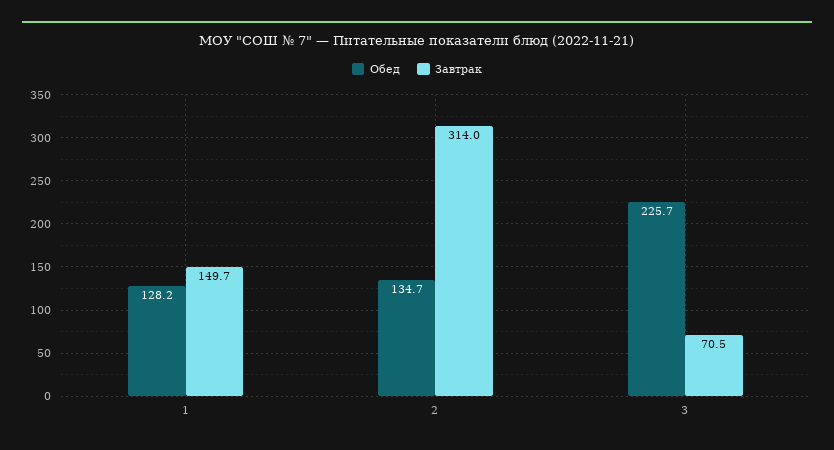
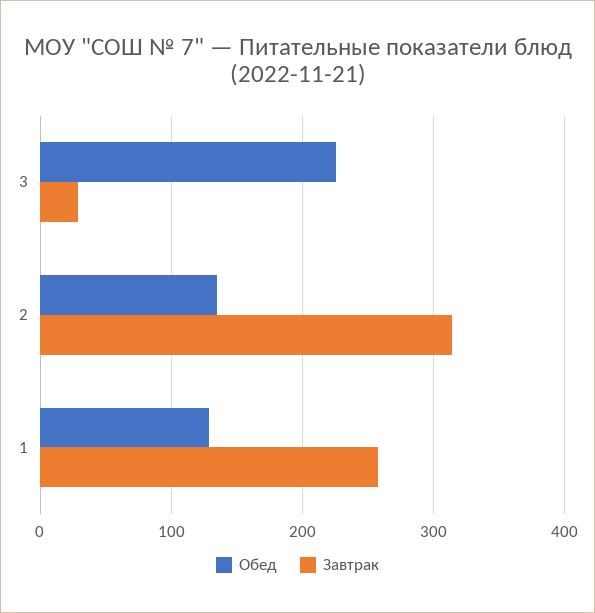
  {
    "Обед": {
      "1": 128.2,
      "2": 134.7,
      "3": 225.7
    },
    "Завтрак": {
-     "1": 149.7,
+     "1": 260,
      "2": 314,
-     "3": 70.5
+     "3": 30
    }
  }

